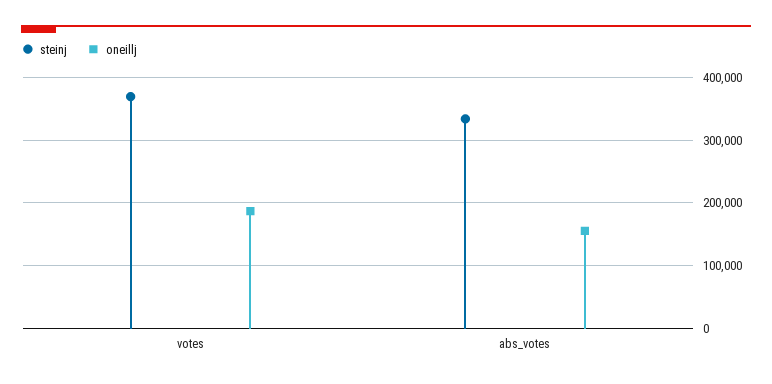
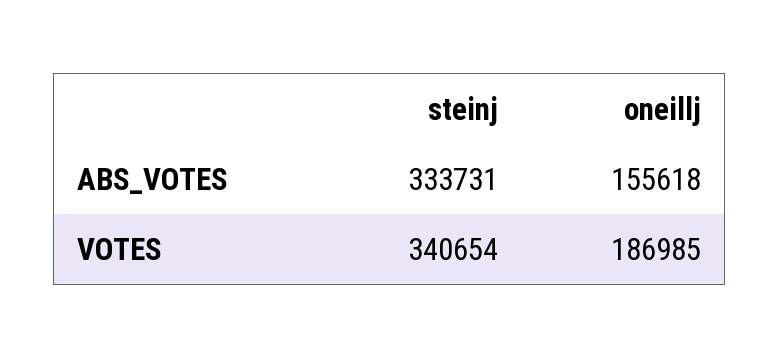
  {
    "steinj": {
-     "votes": 370000,
+     "votes": 340654,
      "abs_votes": 333731
    },
    "oneillj": {
      "votes": 186985,
      "abs_votes": 155618
    }
  }

